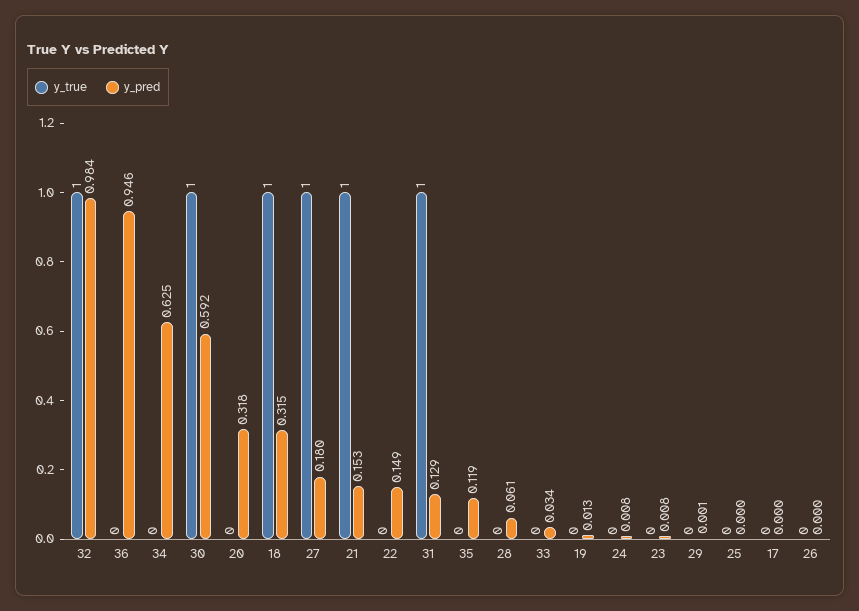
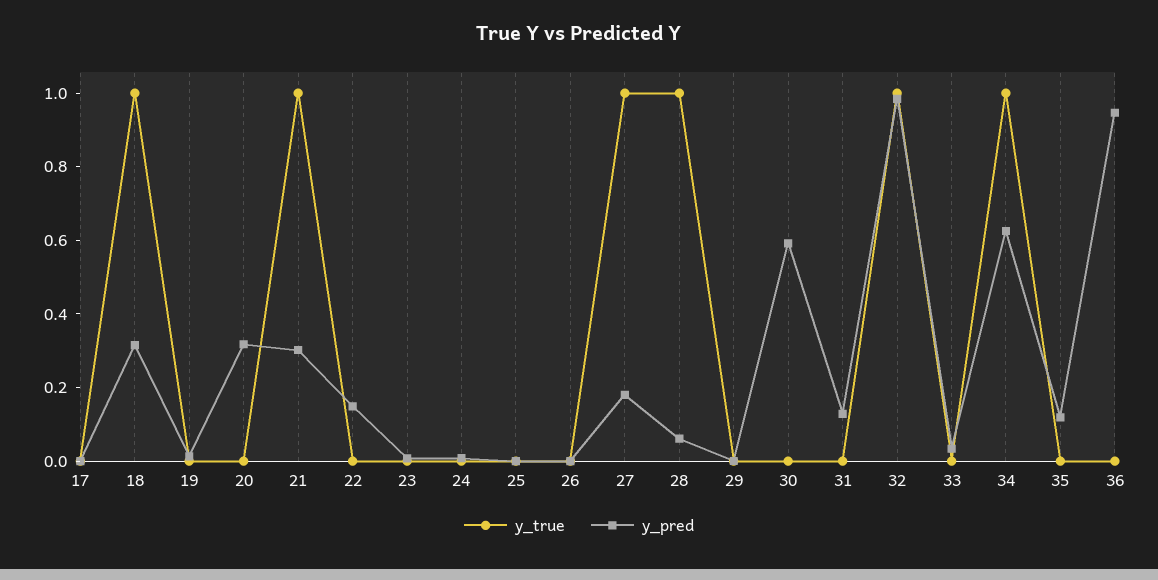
  {
    "y_true": {
      "32": 1,
      "36": 0,
-     "34": 0,
+     "34": 1,
-     "30": 1,
+     "30": 0,
      "20": 0,
      "18": 1,
      "27": 1,
      "21": 1,
      "22": 0,
-     "31": 1,
+     "31": 0,
      "35": 0,
-     "28": 0,
+     "28": 1,
      "33": 0,
      "19": 0,
      "24": 0,
      "23": 0,
      "29": 0,
      "25": 0,
      "17": 0,
      "26": 0
    },
    "y_pred": {
      "32": 0.984,
      "36": 0.946,
      "34": 0.625,
      "30": 0.592,
      "20": 0.318,
      "18": 0.315,
      "27": 0.18,
-     "21": 0.153,
+     "21": 0.3,
      "22": 0.149,
      "31": 0.129,
      "35": 0.119,
      "28": 0.061,
      "33": 0.034,
      "19": 0.013,
      "24": 0.008,
      "23": 0.008,
      "29": 0.001,
      "25": 0,
      "17": 0,
      "26": 0
    }
  }

